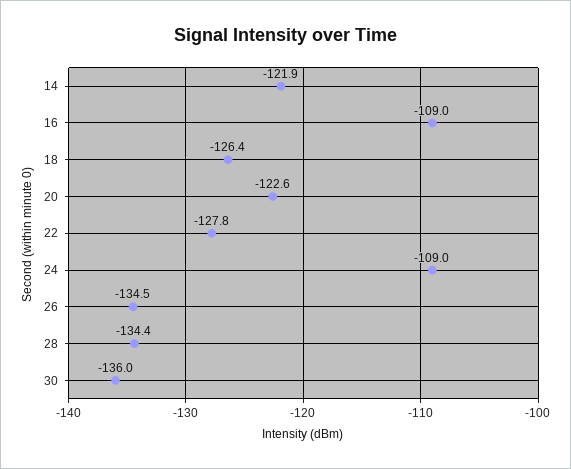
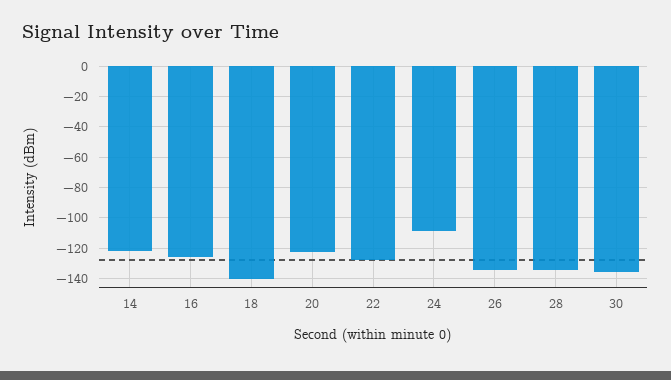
  {
    "14": -121.9,
-   "16": -109,
+   "16": -125,
-   "18": -126.4,
+   "18": -140,
    "20": -122.6,
    "22": -127.8,
    "24": -109,
    "26": -134.5,
    "28": -134.4,
    "30": -136
  }

